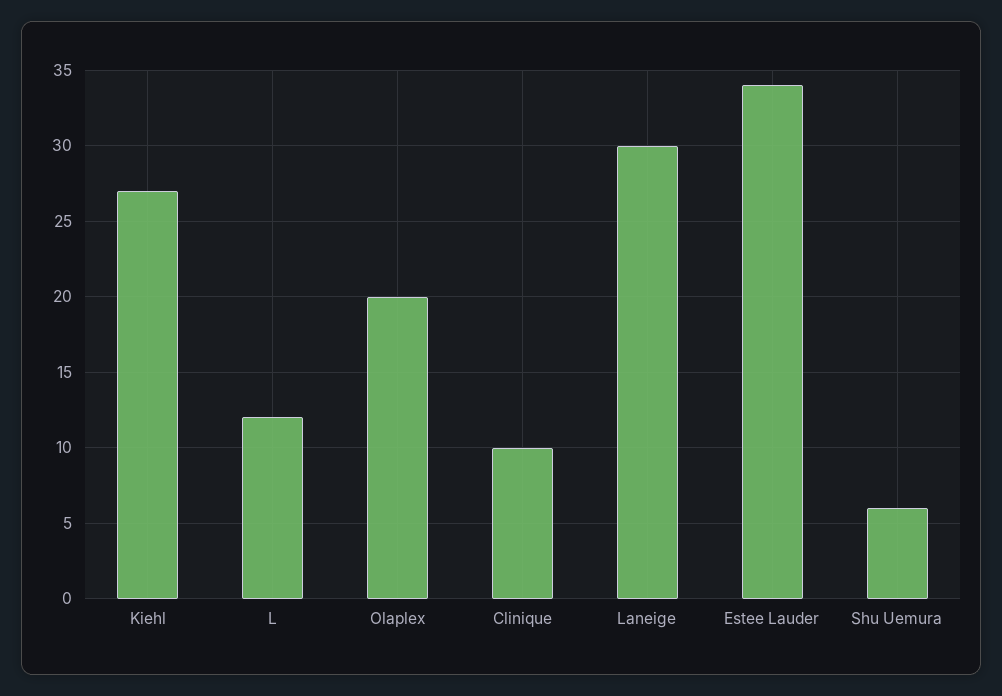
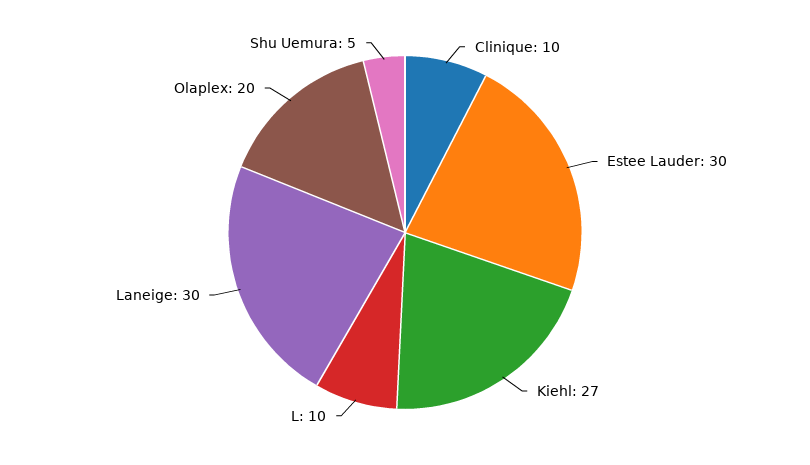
  {
    "Kiehl": 27,
-   "L": 12,
+   "L": 10,
    "Olaplex": 20,
    "Clinique": 10,
    "Laneige": 30,
-   "Estee Lauder": 34,
+   "Estee Lauder": 30,
-   "Shu Uemura": 6
+   "Shu Uemura": 5
  }

